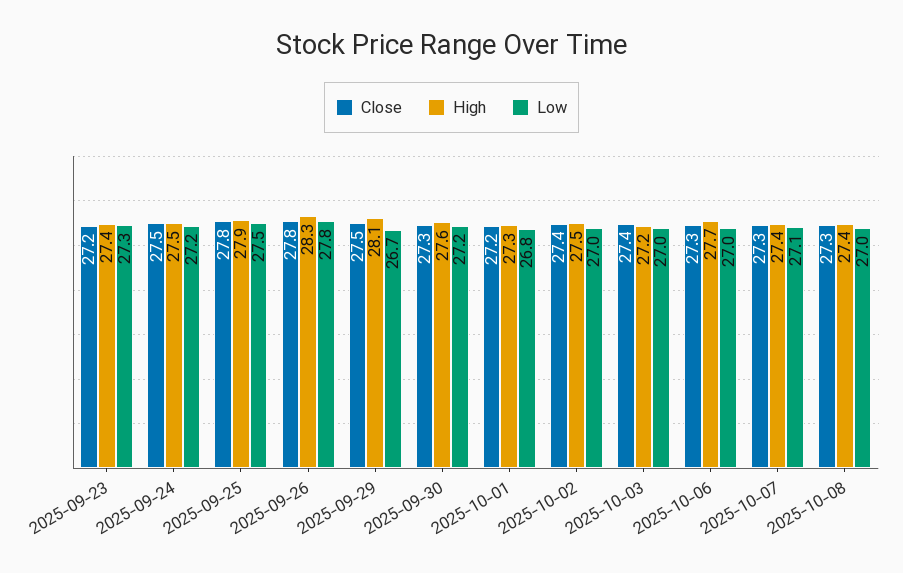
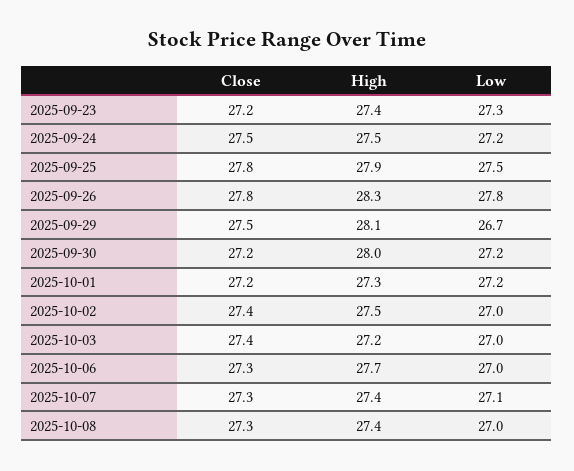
  {
    "Close": {
      "2025-09-23": 27.2,
      "2025-09-24": 27.5,
      "2025-09-25": 27.8,
      "2025-09-26": 27.8,
      "2025-09-29": 27.5,
-     "2025-09-30": 27.3,
+     "2025-09-30": 27.2,
      "2025-10-01": 27.2,
      "2025-10-02": 27.4,
      "2025-10-03": 27.4,
      "2025-10-06": 27.3,
      "2025-10-07": 27.3,
      "2025-10-08": 27.3
    },
    "High": {
      "2025-09-23": 27.4,
      "2025-09-24": 27.5,
      "2025-09-25": 27.9,
      "2025-09-26": 28.3,
      "2025-09-29": 28.1,
-     "2025-09-30": 27.6,
+     "2025-09-30": 28,
      "2025-10-01": 27.3,
      "2025-10-02": 27.5,
      "2025-10-03": 27.2,
      "2025-10-06": 27.7,
      "2025-10-07": 27.4,
      "2025-10-08": 27.4
    },
    "Low": {
      "2025-09-23": 27.3,
      "2025-09-24": 27.2,
      "2025-09-25": 27.5,
      "2025-09-26": 27.8,
      "2025-09-29": 26.7,
      "2025-09-30": 27.2,
-     "2025-10-01": 26.8,
+     "2025-10-01": 27.2,
      "2025-10-02": 27,
      "2025-10-03": 27,
      "2025-10-06": 27,
      "2025-10-07": 27.1,
      "2025-10-08": 27
    }
  }

